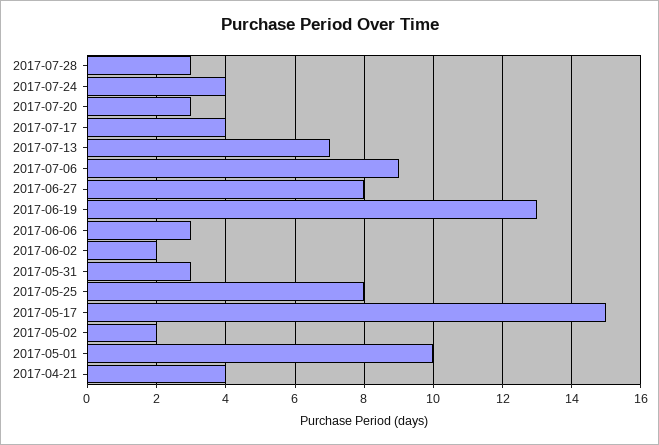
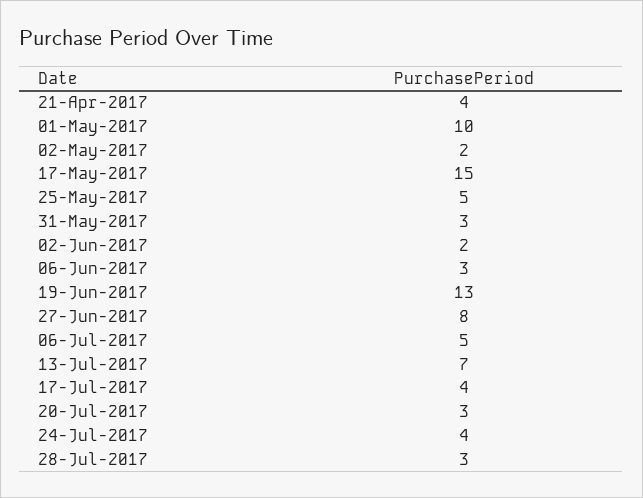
  {
    "2017-07-28": 3,
    "2017-07-24": 4,
    "2017-07-20": 3,
    "2017-07-17": 4,
    "2017-07-13": 7,
-   "2017-07-06": 9,
+   "2017-07-06": 5,
    "2017-06-27": 8,
    "2017-06-19": 13,
    "2017-06-06": 3,
    "2017-06-02": 2,
    "2017-05-31": 3,
-   "2017-05-25": 8,
+   "2017-05-25": 5,
    "2017-05-17": 15,
    "2017-05-02": 2,
    "2017-05-01": 10,
    "2017-04-21": 4
  }

